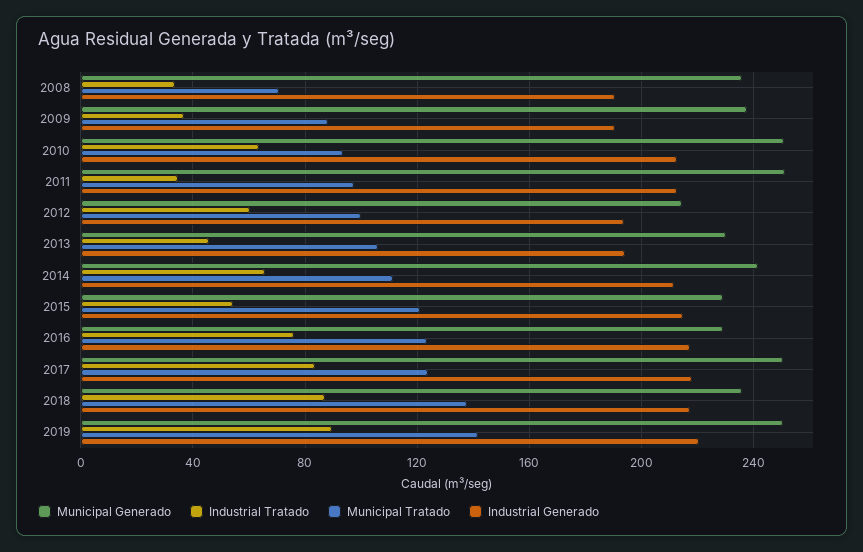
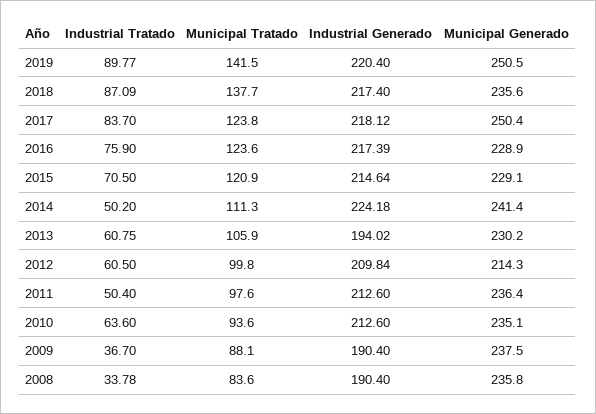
  {
    "Municipal Generado": {
      "2008": 235.8,
      "2009": 237.5,
-     "2010": 250,
+     "2010": 235.1,
-     "2011": 250,
+     "2011": 236.4,
      "2012": 214.3,
      "2013": 230.2,
      "2014": 241.4,
      "2015": 229.1,
      "2016": 228.9,
      "2017": 250.4,
      "2018": 235.6,
      "2019": 250.5
    },
    "Industrial Tratado": {
      "2008": 33.78,
      "2009": 36.7,
      "2010": 63.6,
-     "2011": 35,
+     "2011": 50.4,
      "2012": 60.5,
-     "2013": 45,
+     "2013": 60.75,
-     "2014": 65,
+     "2014": 50.2,
-     "2015": 55,
+     "2015": 70.5,
      "2016": 75.9,
      "2017": 83.7,
      "2018": 87.09,
      "2019": 89.77
    },
    "Municipal Tratado": {
-     "2008": 70,
+     "2008": 83.6,
      "2009": 88.1,
      "2010": 93.6,
      "2011": 97.6,
      "2012": 99.8,
      "2013": 105.9,
      "2014": 111.3,
      "2015": 120.9,
      "2016": 123.6,
      "2017": 123.8,
      "2018": 137.7,
      "2019": 141.5
    },
    "Industrial Generado": {
      "2008": 190.4,
      "2009": 190.4,
      "2010": 212.6,
      "2011": 212.6,
-     "2012": 195,
+     "2012": 209.84,
      "2013": 194.02,
-     "2014": 210,
+     "2014": 224.18,
      "2015": 214.64,
      "2016": 217.39,
      "2017": 218.12,
      "2018": 217.4,
      "2019": 220.4
    }
  }

